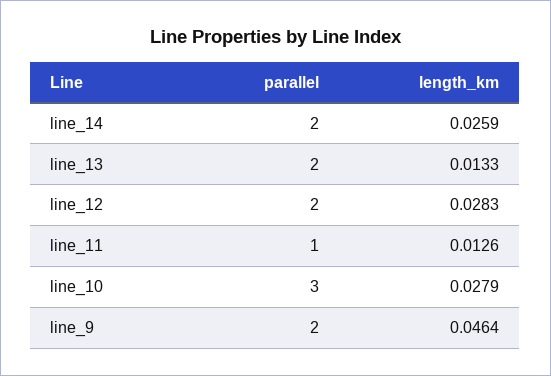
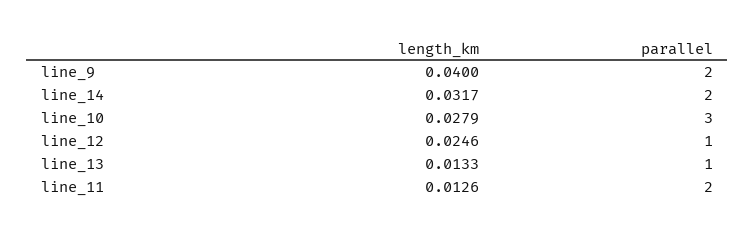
  {
    "parallel": {
      "line_14": 2,
-     "line_13": 2,
+     "line_13": 1,
-     "line_12": 2,
+     "line_12": 1,
-     "line_11": 1,
+     "line_11": 2,
      "line_10": 3,
      "line_9": 2
    },
    "length_km": {
-     "line_14": 0.0259,
+     "line_14": 0.0317,
      "line_13": 0.0133,
-     "line_12": 0.0283,
+     "line_12": 0.0246,
      "line_11": 0.0126,
      "line_10": 0.0279,
-     "line_9": 0.0464
+     "line_9": 0.04
    }
  }

